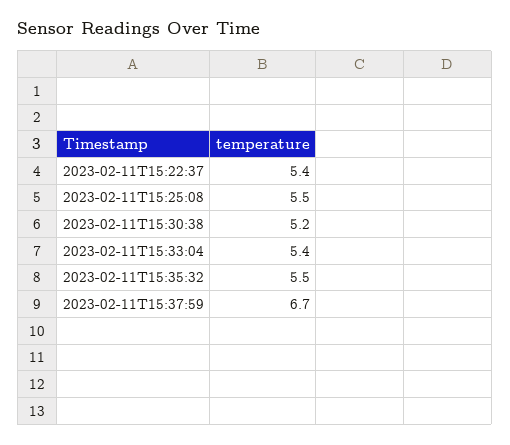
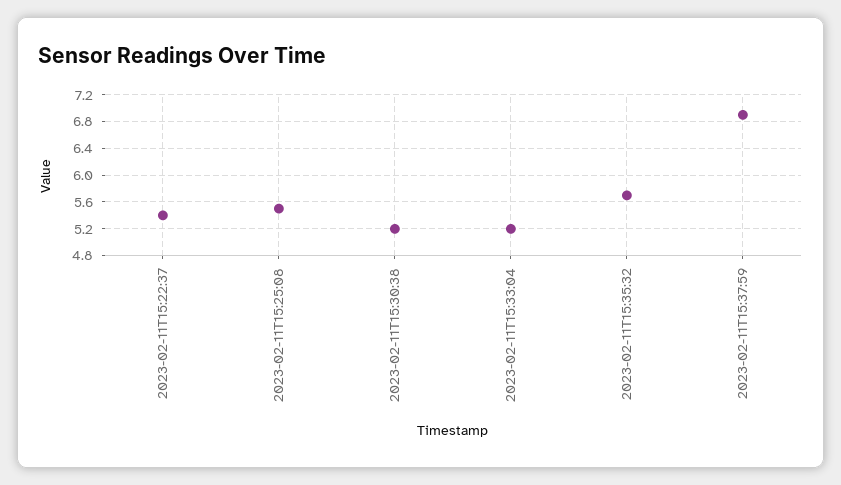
  {
    "2023-02-11T15:22:37": 5.4,
    "2023-02-11T15:25:08": 5.5,
    "2023-02-11T15:30:38": 5.2,
-   "2023-02-11T15:33:04": 5.4,
+   "2023-02-11T15:33:04": 5.2,
-   "2023-02-11T15:35:32": 5.5,
+   "2023-02-11T15:35:32": 5.7,
-   "2023-02-11T15:37:59": 6.7
+   "2023-02-11T15:37:59": 6.9
  }

